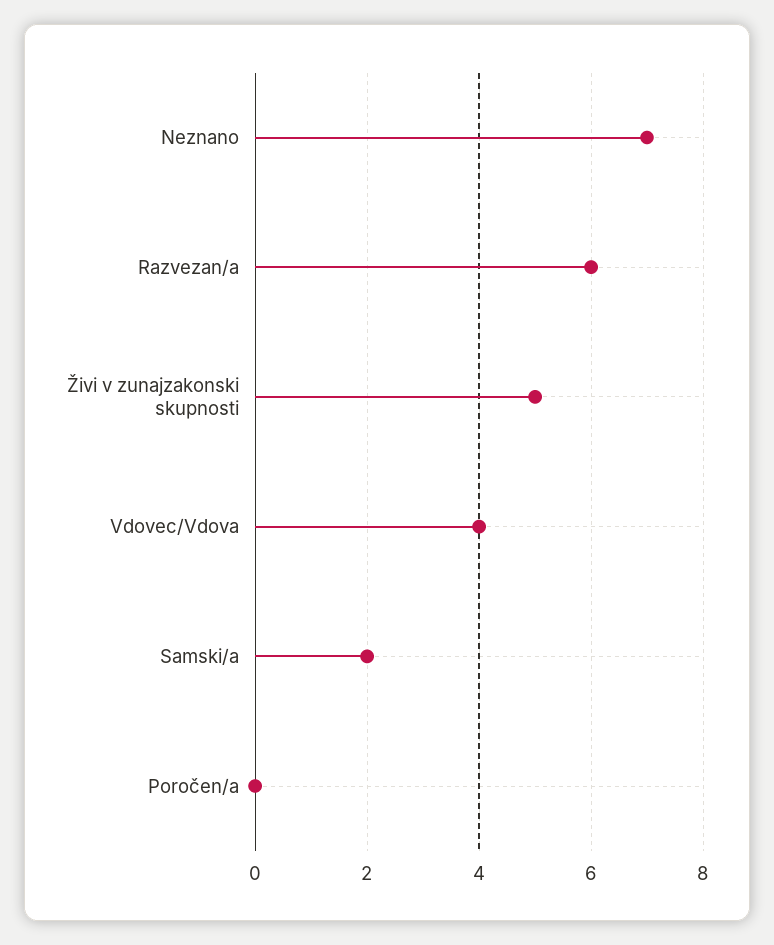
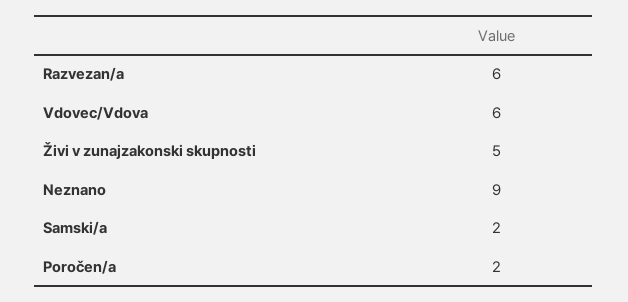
  {
-   "Neznano": 7,
+   "Neznano": 9,
    "Razvezan/a": 6,
    "Živi v zunajzakonski skupnosti": 5,
-   "Vdovec/Vdova": 4,
+   "Vdovec/Vdova": 6,
    "Samski/a": 2,
-   "Poročen/a": 0
+   "Poročen/a": 2
  }

